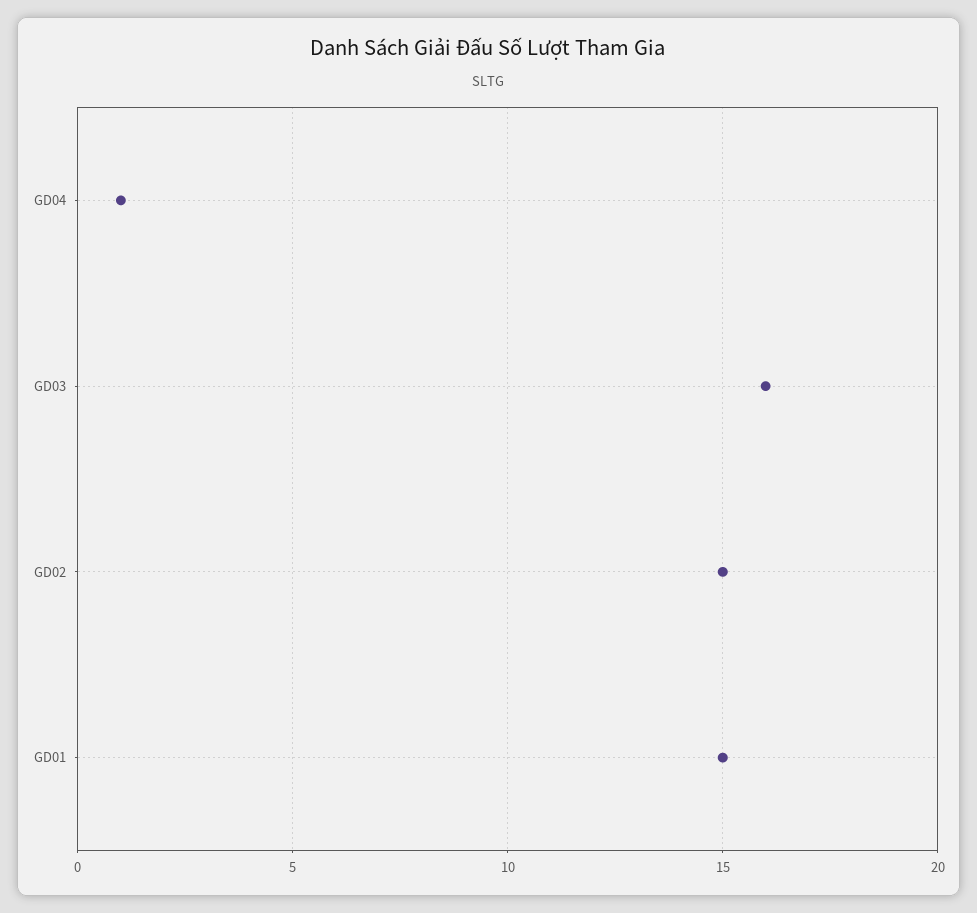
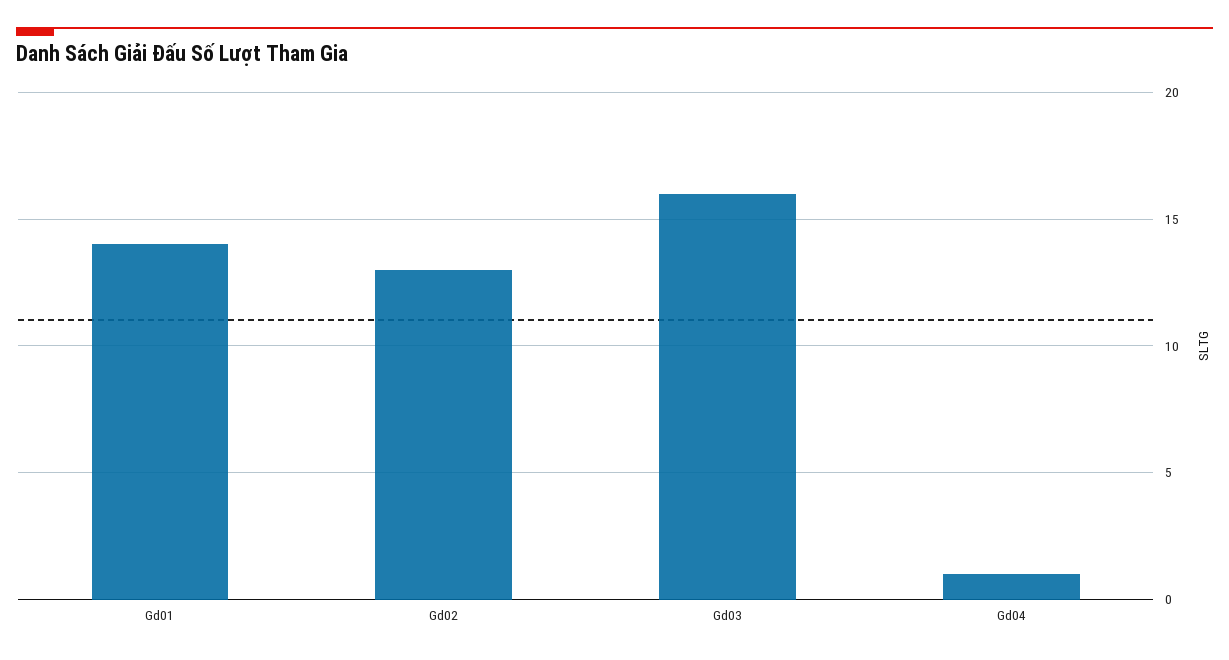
  {
    "GD04": 1,
    "GD03": 16,
-   "GD02": 15,
+   "GD02": 13,
-   "GD01": 15
+   "GD01": 14
  }

